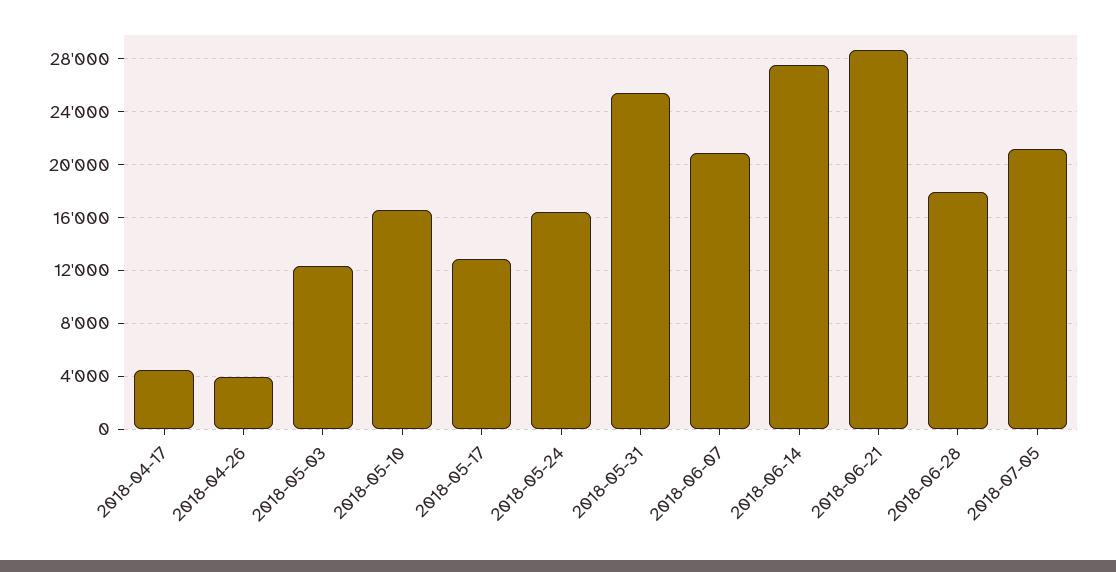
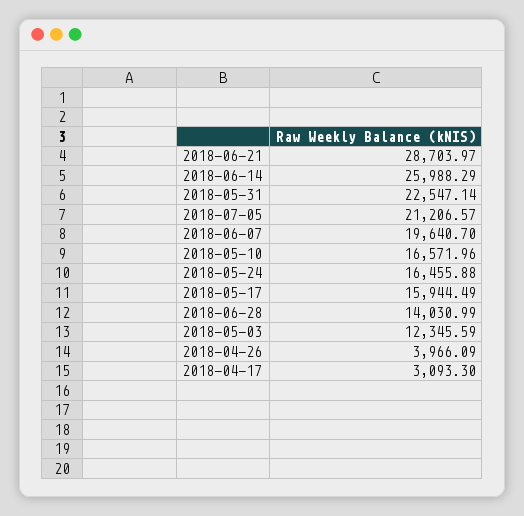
  {
-   "2018-04-17": 4500,
+   "2018-04-17": 3093.3,
    "2018-04-26": 3966.09,
    "2018-05-03": 12345.59,
    "2018-05-10": 16571.96,
-   "2018-05-17": 13000,
+   "2018-05-17": 15944.49,
    "2018-05-24": 16455.88,
-   "2018-05-31": 25500,
+   "2018-05-31": 22547.14,
-   "2018-06-07": 21000,
+   "2018-06-07": 19640.7,
-   "2018-06-14": 27500,
+   "2018-06-14": 25988.29,
    "2018-06-21": 28703.97,
-   "2018-06-28": 18000,
+   "2018-06-28": 14030.99,
    "2018-07-05": 21206.57
  }

